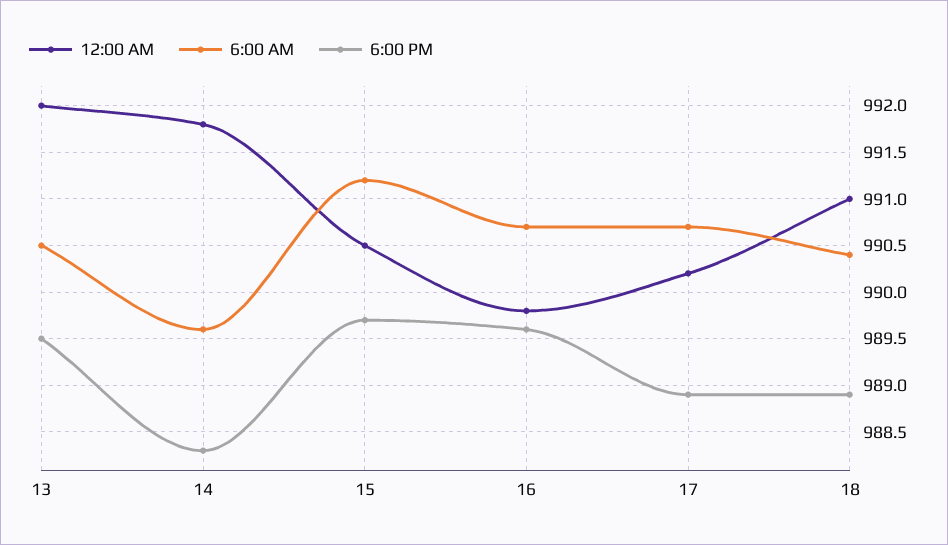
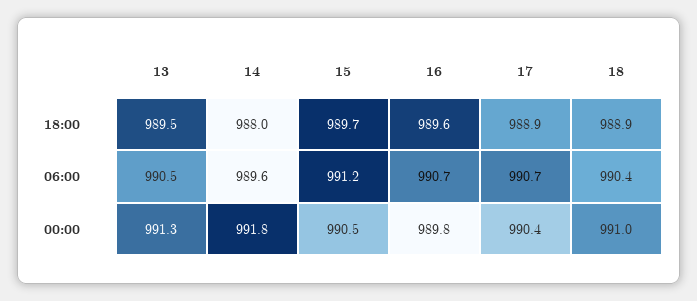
  {
    "12:00 AM": {
-     "13": 992,
+     "13": 991.3,
      "14": 991.8,
      "15": 990.5,
      "16": 989.8,
-     "17": 990.2,
+     "17": 990.4,
      "18": 991
    },
    "6:00 AM": {
      "13": 990.5,
      "14": 989.6,
      "15": 991.2,
      "16": 990.7,
      "17": 990.7,
      "18": 990.4
    },
    "6:00 PM": {
      "13": 989.5,
-     "14": 988.3,
+     "14": 988,
      "15": 989.7,
      "16": 989.6,
      "17": 988.9,
      "18": 988.9
    }
  }

